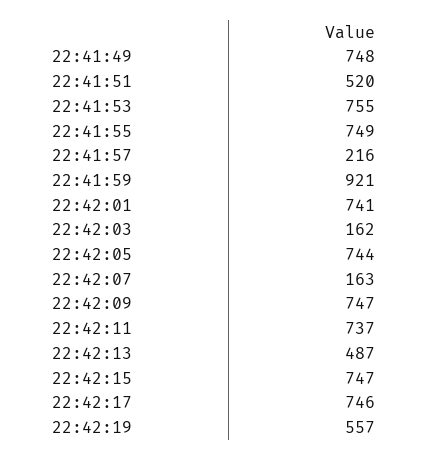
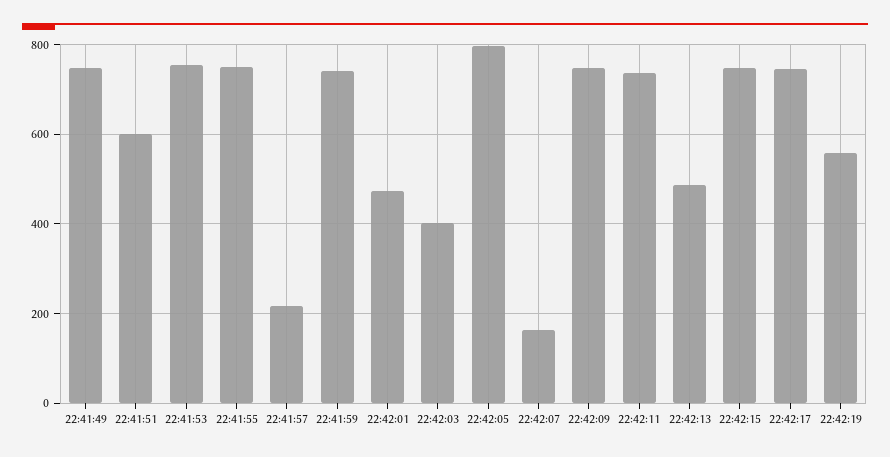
  {
    "22:41:49": 748,
-   "22:41:51": 520,
+   "22:41:51": 600,
    "22:41:53": 755,
    "22:41:55": 749,
    "22:41:57": 216,
-   "22:41:59": 921,
+   "22:41:59": 740,
-   "22:42:01": 741,
+   "22:42:01": 480,
-   "22:42:03": 162,
+   "22:42:03": 400,
-   "22:42:05": 744,
+   "22:42:05": 800,
    "22:42:07": 163,
    "22:42:09": 747,
    "22:42:11": 737,
    "22:42:13": 487,
    "22:42:15": 747,
    "22:42:17": 746,
    "22:42:19": 557
  }

